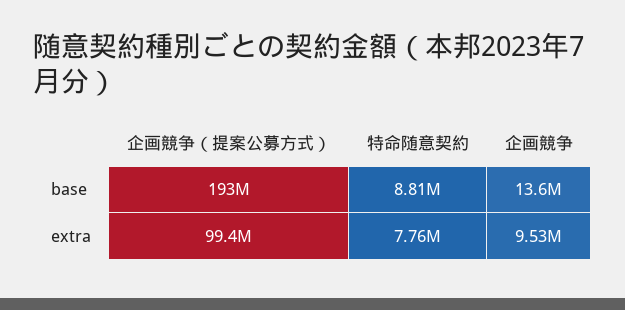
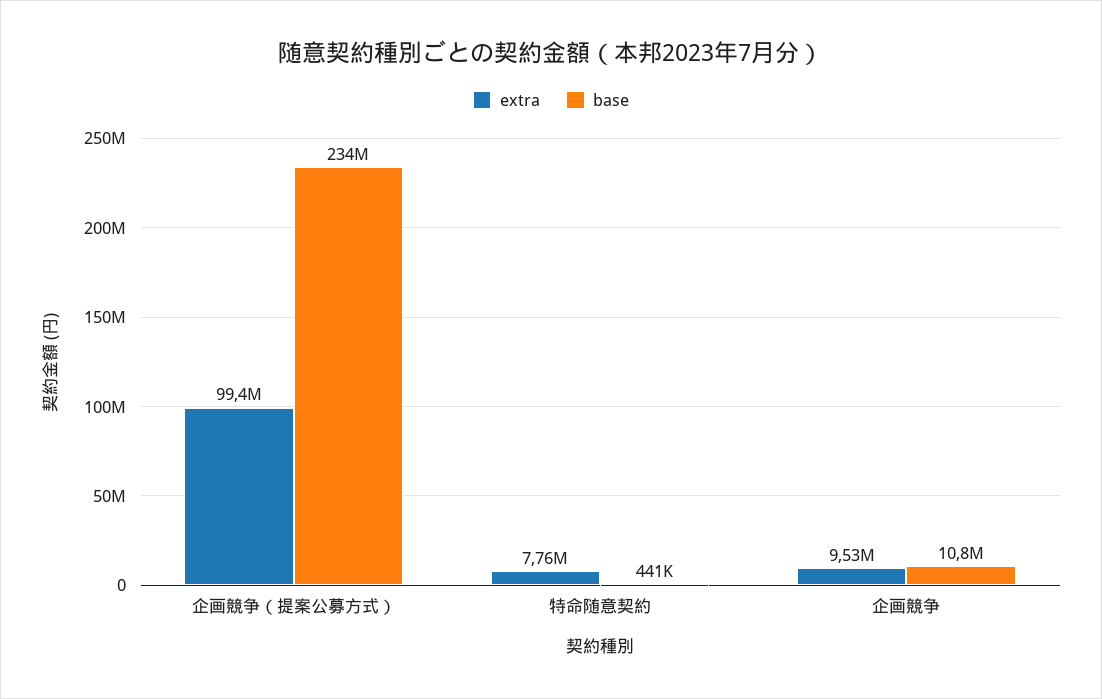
  {
    "base": {
-     "企画競争（提案公募方式）": 193000000,
+     "企画競争（提案公募方式）": 234000000,
-     "特命随意契約": 8810000,
+     "特命随意契約": 441000,
-     "企画競争": 13600000
+     "企画競争": 10800000
    },
    "extra": {
      "企画競争（提案公募方式）": 99400000,
      "特命随意契約": 7760000,
      "企画競争": 9530000
    }
  }

